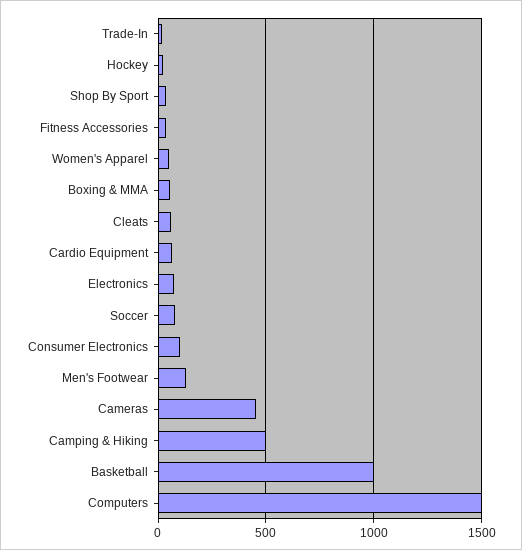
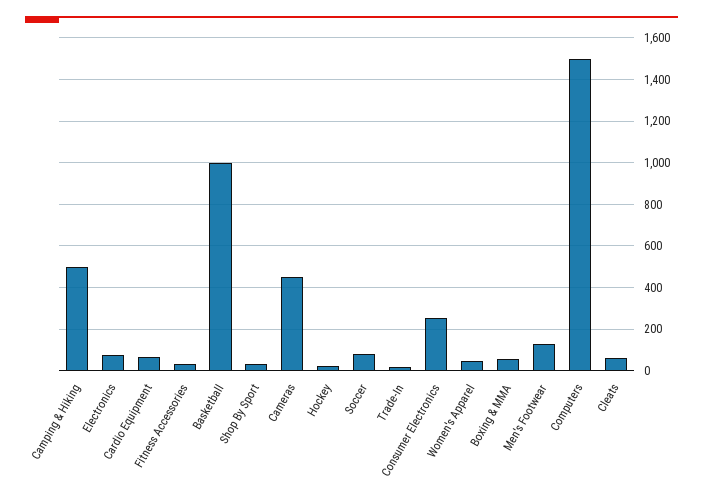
  {
    "Trade-In": 0,
    "Hockey": 0,
    "Shop By Sport": 50,
    "Fitness Accessories": 50,
    "Women's Apparel": 50,
    "Boxing & MMA": 50,
    "Cleats": 50,
    "Cardio Equipment": 50,
    "Electronics": 100,
    "Soccer": 100,
-   "Consumer Electronics": 100,
+   "Consumer Electronics": 250,
    "Men's Footwear": 150,
    "Cameras": 450,
    "Camping & Hiking": 500,
    "Basketball": 1000,
    "Computers": 1500
  }

